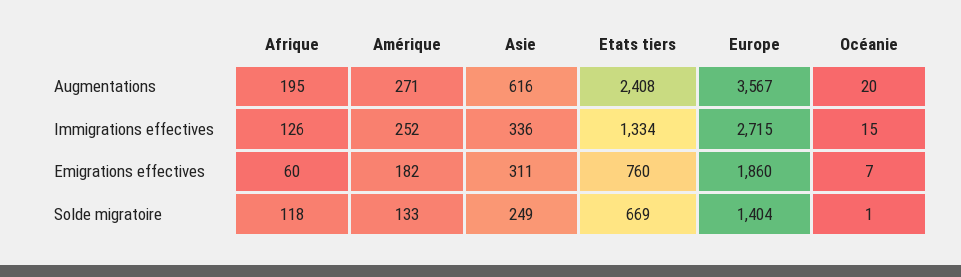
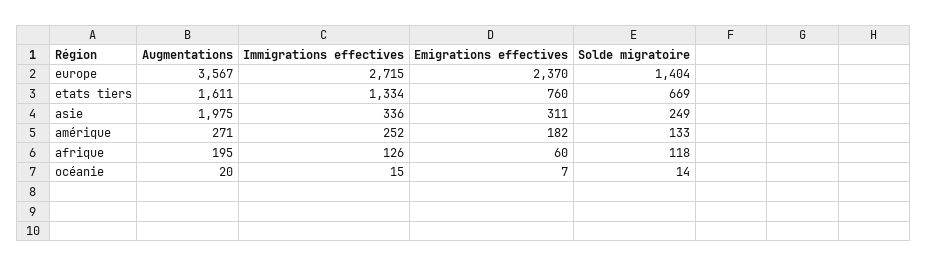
  {
    "Afrique": {
      "Augmentations": 195,
      "Immigrations effectives": 126,
      "Emigrations effectives": 60,
      "Solde migratoire": 118
    },
    "Amérique": {
      "Augmentations": 271,
      "Immigrations effectives": 252,
      "Emigrations effectives": 182,
      "Solde migratoire": 133
    },
    "Asie": {
-     "Augmentations": 616,
+     "Augmentations": 1975,
      "Immigrations effectives": 336,
      "Emigrations effectives": 311,
      "Solde migratoire": 249
    },
    "Etats tiers": {
-     "Augmentations": 2408,
+     "Augmentations": 1611,
      "Immigrations effectives": 1334,
      "Emigrations effectives": 760,
      "Solde migratoire": 669
    },
    "Europe": {
      "Augmentations": 3567,
      "Immigrations effectives": 2715,
-     "Emigrations effectives": 1860,
+     "Emigrations effectives": 2370,
      "Solde migratoire": 1404
    },
    "Océanie": {
      "Augmentations": 20,
      "Immigrations effectives": 15,
      "Emigrations effectives": 7,
-     "Solde migratoire": 1
+     "Solde migratoire": 14
    }
  }

